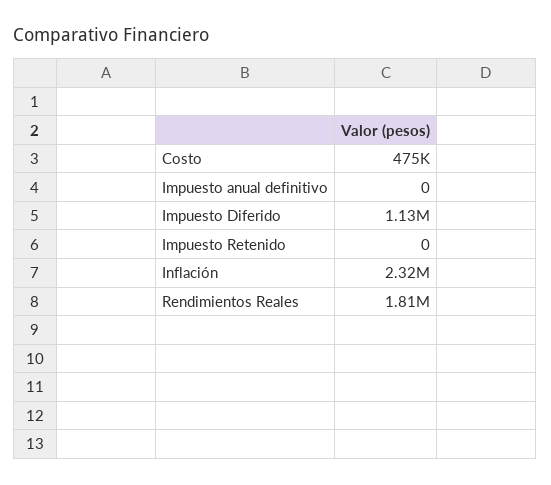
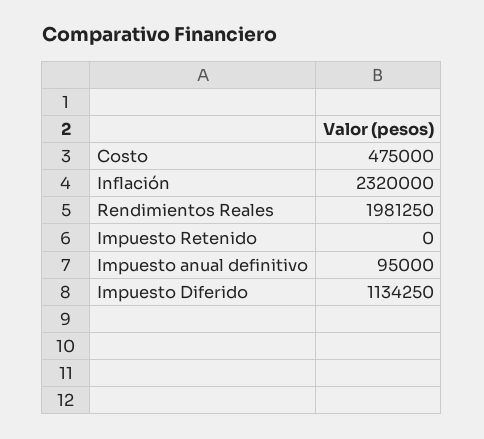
  {
    "Costo": 475000,
-   "Impuesto anual definitivo": 0,
+   "Impuesto anual definitivo": 95000,
    "Impuesto Diferido": 1134250,
    "Impuesto Retenido": 0,
    "Inflación": 2320000,
-   "Rendimientos Reales": 1810000
+   "Rendimientos Reales": 1981250
  }

